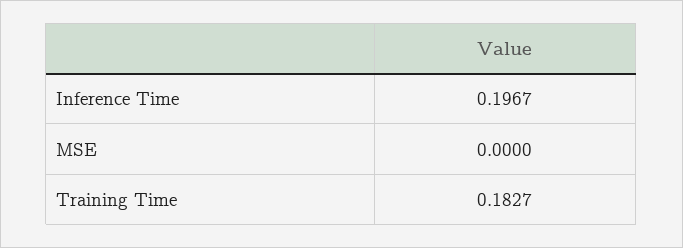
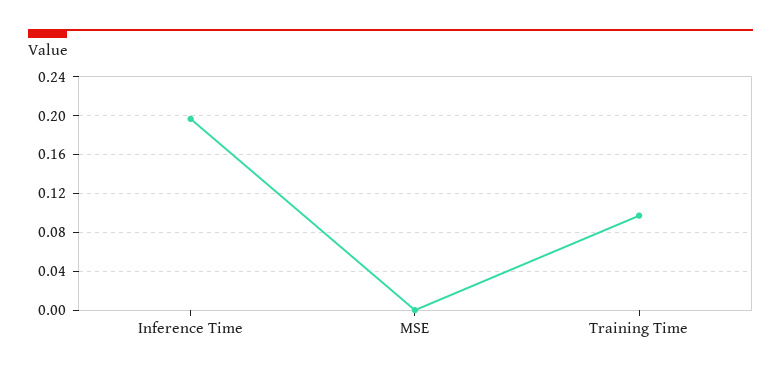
  {
    "Inference Time": 0.1967,
    "MSE": 0,
-   "Training Time": 0.1827
+   "Training Time": 0.1
  }

